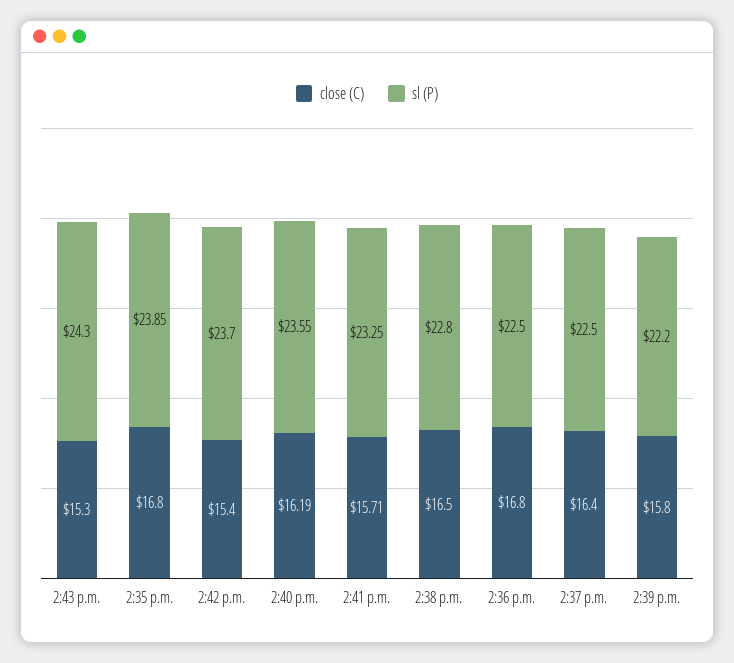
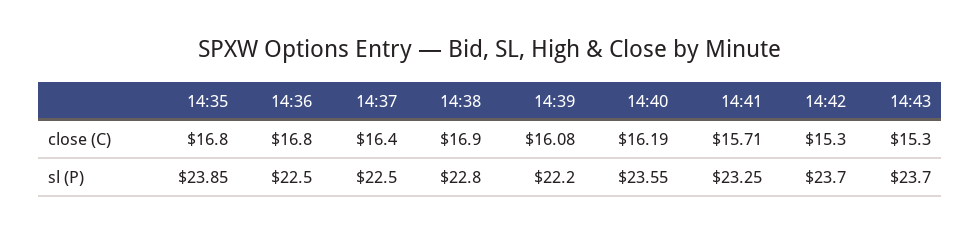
  {
    "close (C)": {
      "2:43 p.m.": 15.3,
      "2:35 p.m.": 16.8,
-     "2:42 p.m.": 15.4,
+     "2:42 p.m.": 15.3,
      "2:40 p.m.": 16.19,
      "2:41 p.m.": 15.71,
-     "2:38 p.m.": 16.5,
+     "2:38 p.m.": 16.9,
      "2:36 p.m.": 16.8,
      "2:37 p.m.": 16.4,
-     "2:39 p.m.": 15.8
+     "2:39 p.m.": 16.08
    },
    "sl (P)": {
-     "2:43 p.m.": 24.3,
+     "2:43 p.m.": 23.7,
      "2:35 p.m.": 23.85,
      "2:42 p.m.": 23.7,
      "2:40 p.m.": 23.55,
      "2:41 p.m.": 23.25,
      "2:38 p.m.": 22.8,
      "2:36 p.m.": 22.5,
      "2:37 p.m.": 22.5,
      "2:39 p.m.": 22.2
    }
  }

